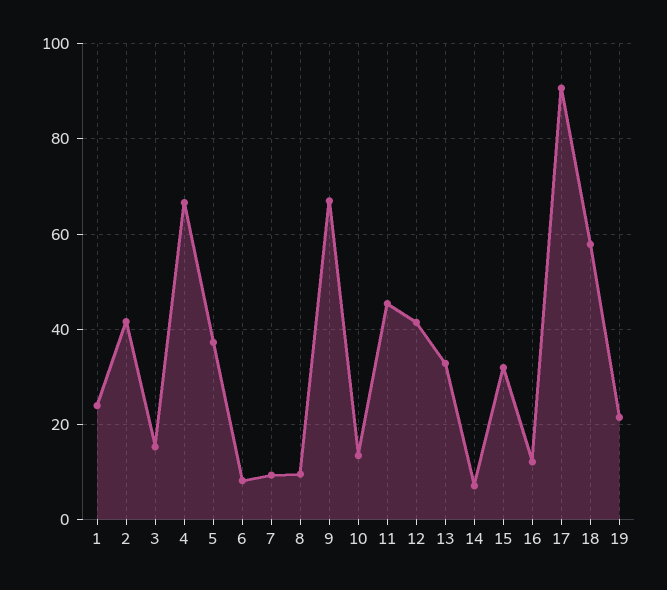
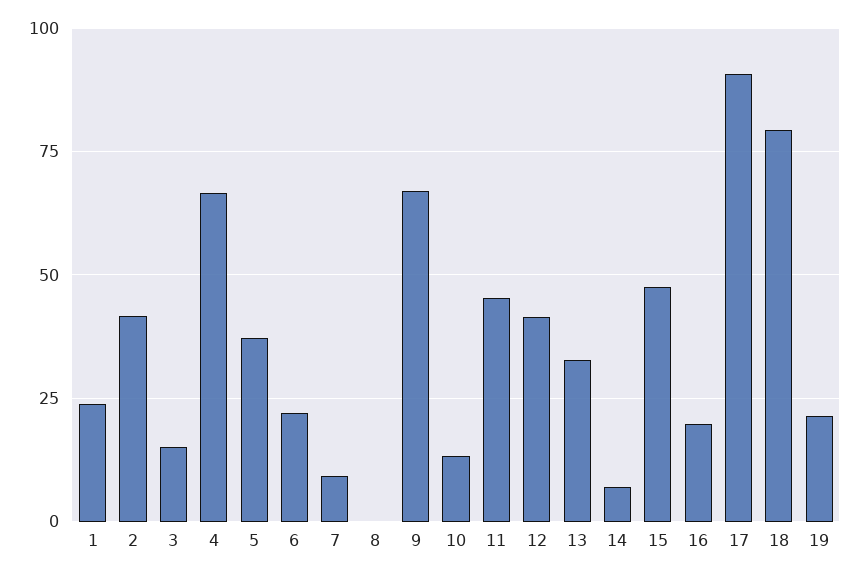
  {
    "1": 24,
    "2": 42,
    "3": 16,
    "4": 66,
    "5": 38,
-   "6": 8,
+   "6": 22.5,
    "7": 10,
-   "8": 10,
+   "8": 0,
    "9": 66,
    "10": 14,
    "11": 46,
    "12": 42,
    "13": 32,
    "14": 8,
-   "15": 32,
+   "15": 47.5,
-   "16": 12,
+   "16": 20,
    "17": 90,
-   "18": 58,
+   "18": 80,
    "19": 22
  }

